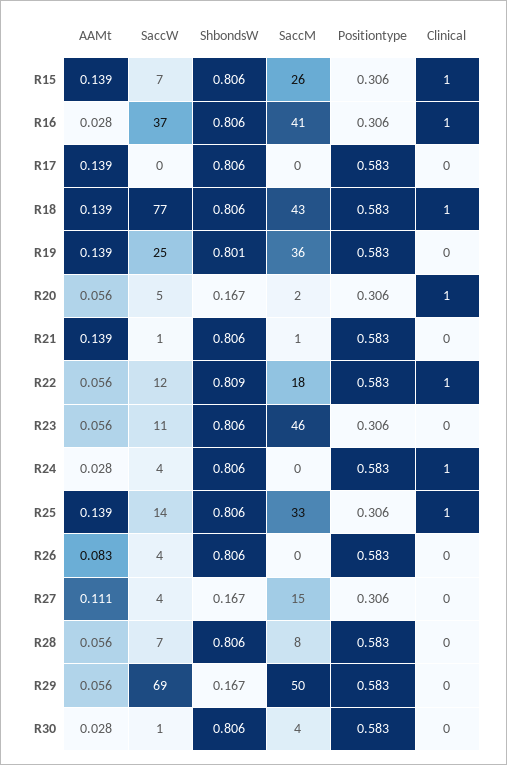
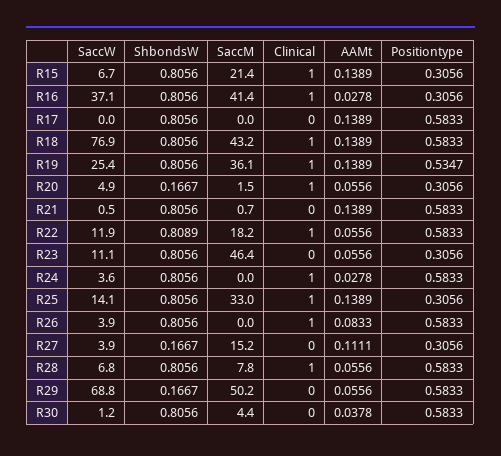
  {
    "AAMt": {
      "R15": 0.1389,
      "R16": 0.0278,
      "R17": 0.1389,
      "R18": 0.1389,
      "R19": 0.1389,
      "R20": 0.0556,
      "R21": 0.1389,
      "R22": 0.0556,
      "R23": 0.0556,
      "R24": 0.0278,
      "R25": 0.1389,
      "R26": 0.0833,
      "R27": 0.1111,
      "R28": 0.0556,
      "R29": 0.0556,
-     "R30": 0.028
+     "R30": 0.0378
    },
    "SaccW": {
      "R15": 6.7,
      "R16": 37.1,
      "R17": 0,
      "R18": 76.9,
      "R19": 25.4,
      "R20": 4.9,
      "R21": 0.5,
      "R22": 11.9,
      "R23": 11.1,
      "R24": 3.6,
      "R25": 14.1,
      "R26": 3.9,
      "R27": 3.9,
      "R28": 6.8,
      "R29": 68.8,
      "R30": 1.2
    },
    "ShbondsW": {
      "R15": 0.8056,
      "R16": 0.8056,
      "R17": 0.8056,
      "R18": 0.8056,
-     "R19": 0.801,
+     "R19": 0.8056,
      "R20": 0.1667,
      "R21": 0.8056,
      "R22": 0.8089,
      "R23": 0.8056,
      "R24": 0.8056,
      "R25": 0.8056,
      "R26": 0.8056,
      "R27": 0.1667,
      "R28": 0.8056,
      "R29": 0.1667,
      "R30": 0.8056
    },
    "SaccM": {
-     "R15": 26,
+     "R15": 21.4,
      "R16": 41.4,
      "R17": 0,
      "R18": 43.2,
      "R19": 36.1,
      "R20": 1.5,
      "R21": 0.7,
      "R22": 18.2,
      "R23": 46.4,
      "R24": 0,
      "R25": 33,
      "R26": 0,
      "R27": 15.2,
      "R28": 7.8,
      "R29": 50.2,
      "R30": 4.4
    },
    "Positiontype": {
      "R15": 0.3056,
      "R16": 0.3056,
      "R17": 0.5833,
      "R18": 0.5833,
-     "R19": 0.583,
+     "R19": 0.5347,
      "R20": 0.3056,
      "R21": 0.5833,
      "R22": 0.5833,
      "R23": 0.3056,
      "R24": 0.5833,
      "R25": 0.3056,
      "R26": 0.5833,
      "R27": 0.3056,
      "R28": 0.5833,
      "R29": 0.5833,
      "R30": 0.5833
    },
    "Clinical": {
      "R15": 1,
      "R16": 1,
      "R17": 0,
      "R18": 1,
-     "R19": 0,
+     "R19": 1,
      "R20": 1,
      "R21": 0,
      "R22": 1,
      "R23": 0,
      "R24": 1,
      "R25": 1,
-     "R26": 0,
+     "R26": 1,
      "R27": 0,
-     "R28": 0,
+     "R28": 1,
      "R29": 0,
      "R30": 0
    }
  }

